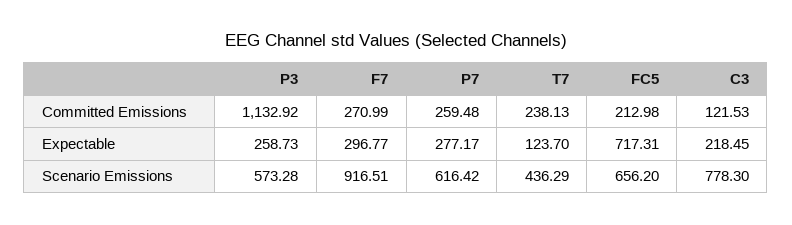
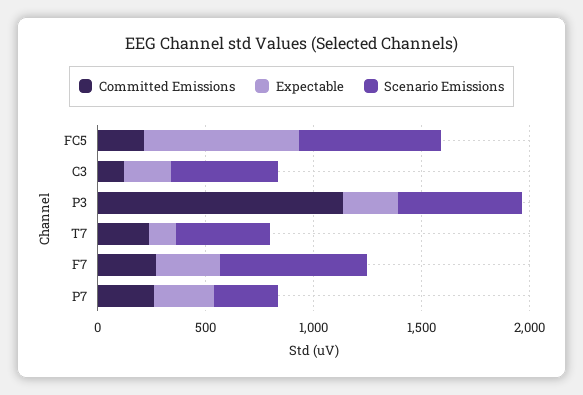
  {
    "Committed Emissions": {
      "P3": 1132.92,
      "F7": 270.99,
      "P7": 259.48,
      "T7": 238.13,
      "FC5": 212.98,
      "C3": 121.53
    },
    "Expectable": {
      "P3": 258.73,
      "F7": 296.77,
      "P7": 277.17,
      "T7": 123.7,
      "FC5": 717.31,
      "C3": 218.45
    },
    "Scenario Emissions": {
      "P3": 573.28,
-     "F7": 916.51,
+     "F7": 700,
-     "P7": 616.42,
+     "P7": 300,
      "T7": 436.29,
      "FC5": 656.2,
-     "C3": 778.3
+     "C3": 500
    }
  }

